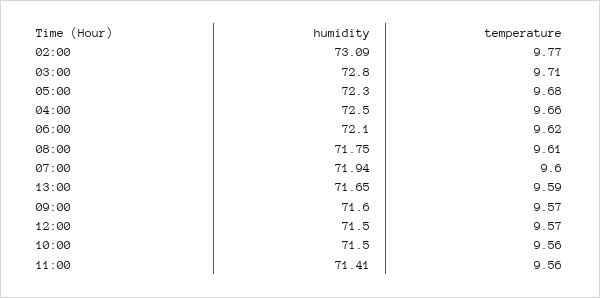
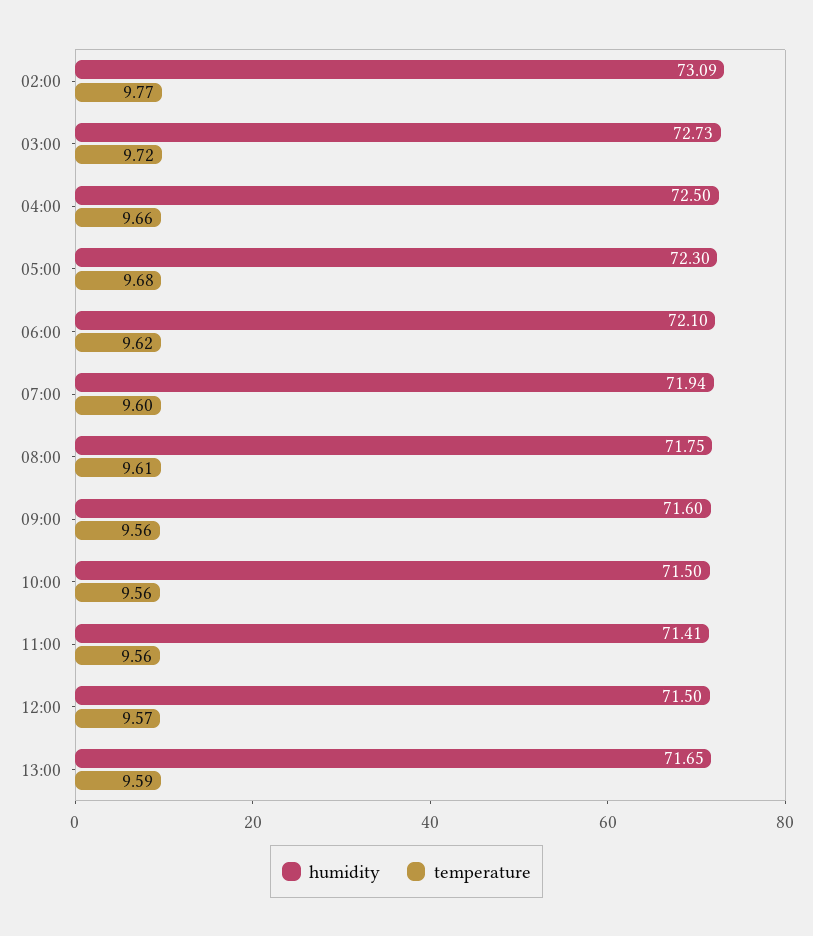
  {
    "humidity": {
      "02:00": 73.09,
-     "03:00": 72.8,
+     "03:00": 72.73,
      "05:00": 72.3,
      "04:00": 72.5,
      "06:00": 72.1,
      "08:00": 71.75,
      "07:00": 71.94,
      "13:00": 71.65,
      "09:00": 71.6,
      "12:00": 71.5,
      "10:00": 71.5,
      "11:00": 71.41
    },
    "temperature": {
      "02:00": 9.77,
-     "03:00": 9.71,
+     "03:00": 9.72,
      "05:00": 9.68,
      "04:00": 9.66,
      "06:00": 9.62,
      "08:00": 9.61,
      "07:00": 9.6,
      "13:00": 9.59,
-     "09:00": 9.57,
+     "09:00": 9.56,
      "12:00": 9.57,
      "10:00": 9.56,
      "11:00": 9.56
    }
  }

